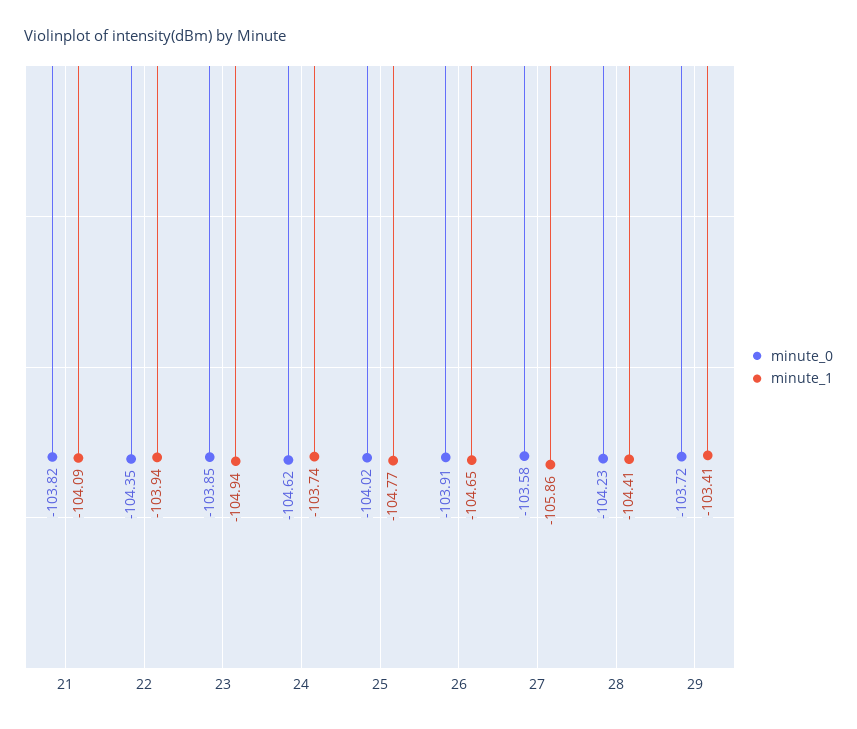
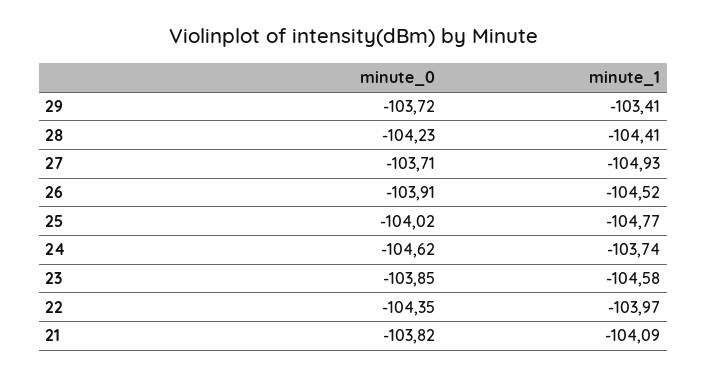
  {
    "minute_0": {
      "21": -103.82,
      "22": -104.35,
      "23": -103.85,
      "24": -104.62,
      "25": -104.02,
      "26": -103.91,
-     "27": -103.58,
+     "27": -103.71,
      "28": -104.23,
      "29": -103.72
    },
    "minute_1": {
      "21": -104.09,
-     "22": -103.94,
+     "22": -103.97,
-     "23": -104.94,
+     "23": -104.58,
      "24": -103.74,
      "25": -104.77,
-     "26": -104.65,
+     "26": -104.52,
-     "27": -105.86,
+     "27": -104.93,
      "28": -104.41,
      "29": -103.41
    }
  }

